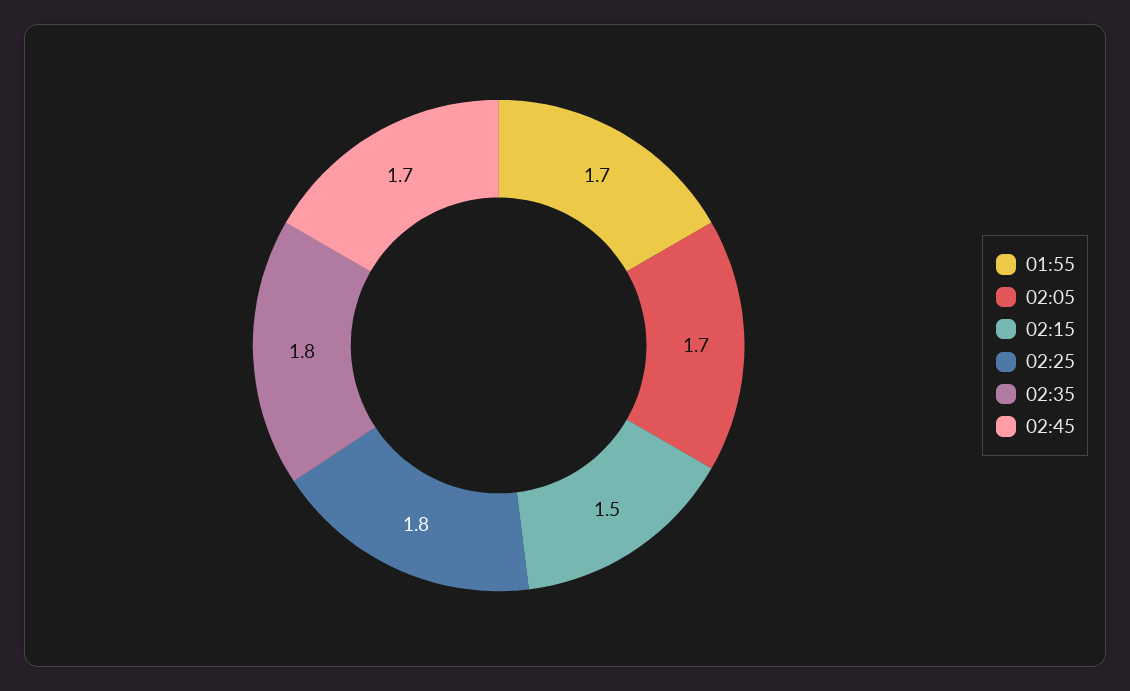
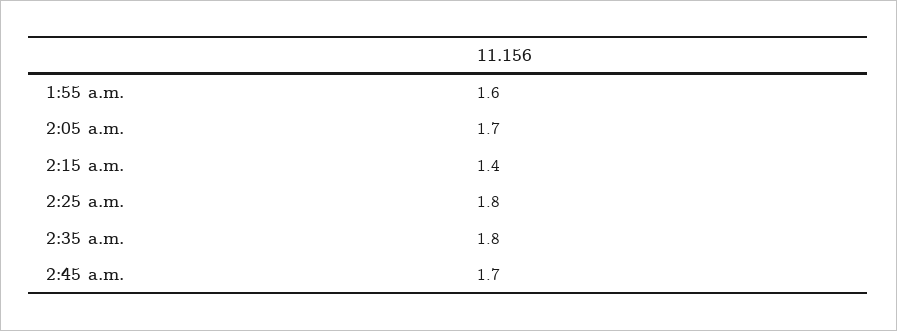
  {
-   "01:55": 1.7,
+   "01:55": 1.6,
    "02:05": 1.7,
-   "02:15": 1.5,
+   "02:15": 1.4,
    "02:25": 1.8,
    "02:35": 1.8,
    "02:45": 1.7
  }

